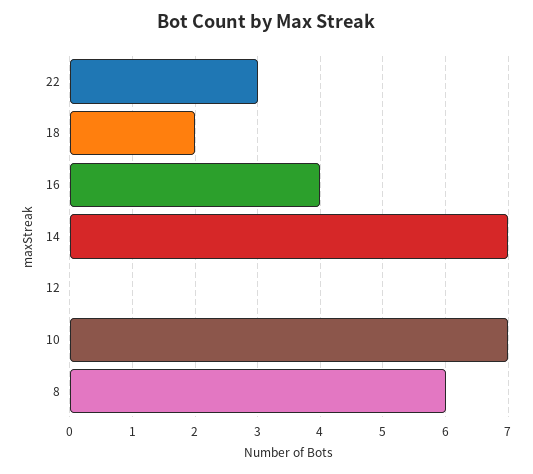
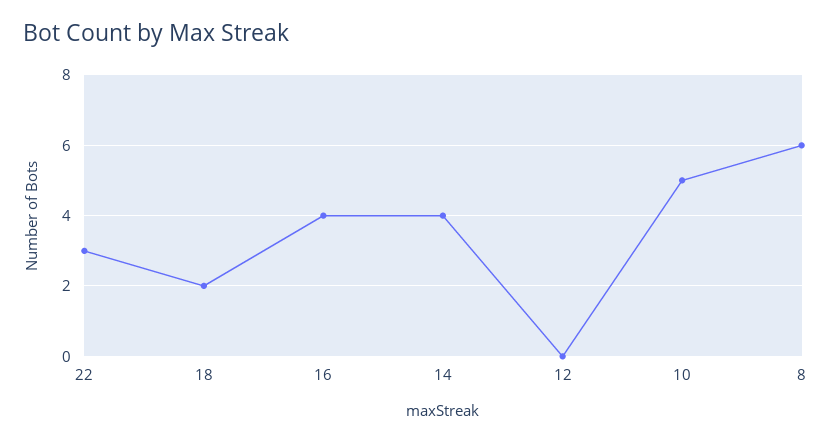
  {
    "22": 3,
    "18": 2,
    "16": 4,
-   "14": 7,
+   "14": 4,
    "12": 0,
-   "10": 7,
+   "10": 5,
    "8": 6
  }

